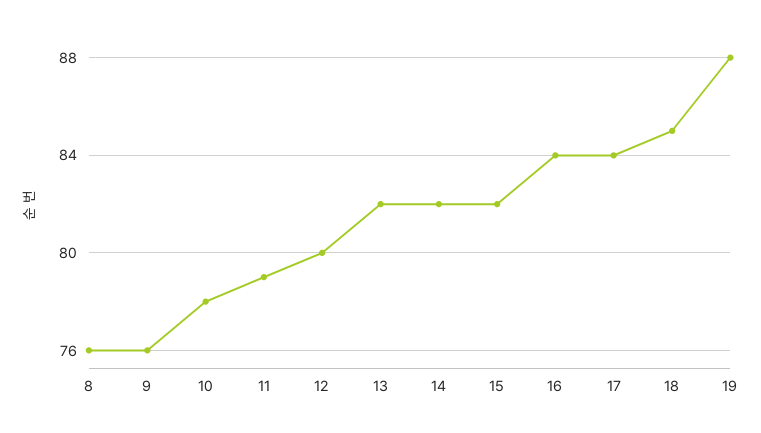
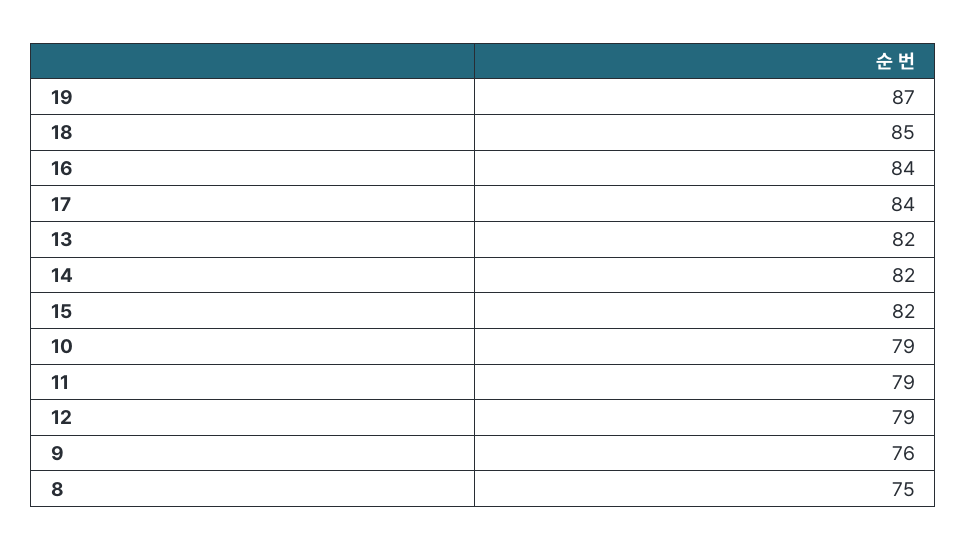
  {
-   "8": 76,
+   "8": 75,
    "9": 76,
-   "10": 78,
+   "10": 79,
    "11": 79,
-   "12": 80,
+   "12": 79,
    "13": 82,
    "14": 82,
    "15": 82,
    "16": 84,
    "17": 84,
    "18": 85,
-   "19": 88
+   "19": 87
  }

